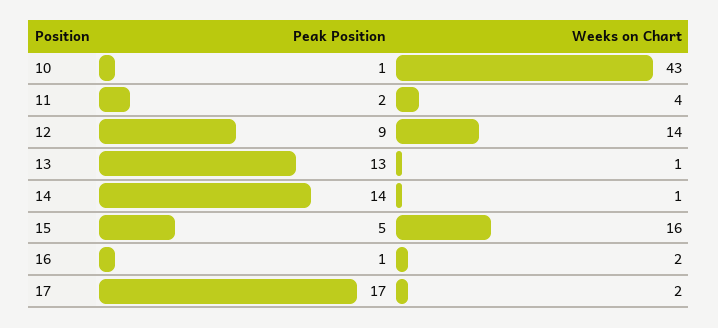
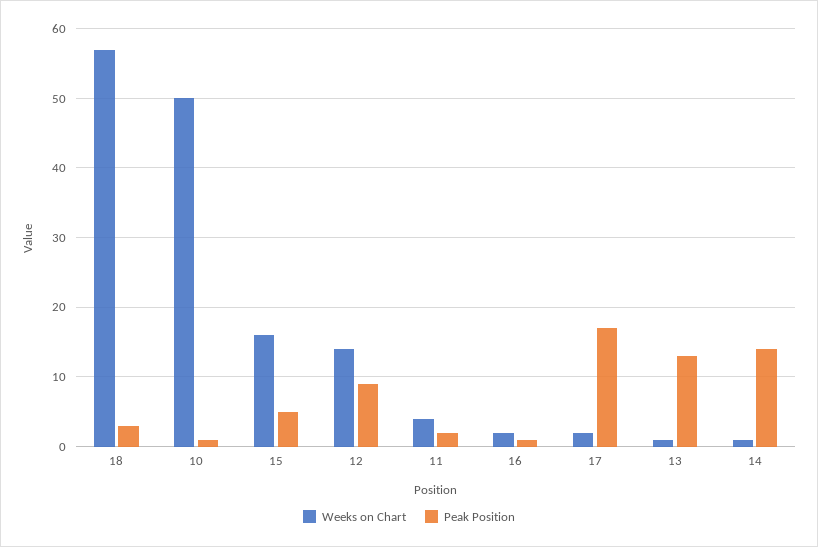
  {
    "Peak Position": {
      "10": 1,
      "11": 2,
      "12": 9,
      "13": 13,
      "14": 14,
      "15": 5,
      "16": 1,
-     "17": 17
+     "17": 17,
+     "18": 3
    },
    "Weeks on Chart": {
-     "10": 43,
+     "10": 50,
      "11": 4,
      "12": 14,
      "13": 1,
      "14": 1,
      "15": 16,
      "16": 2,
-     "17": 2
+     "17": 2,
+     "18": 57
    }
  }

